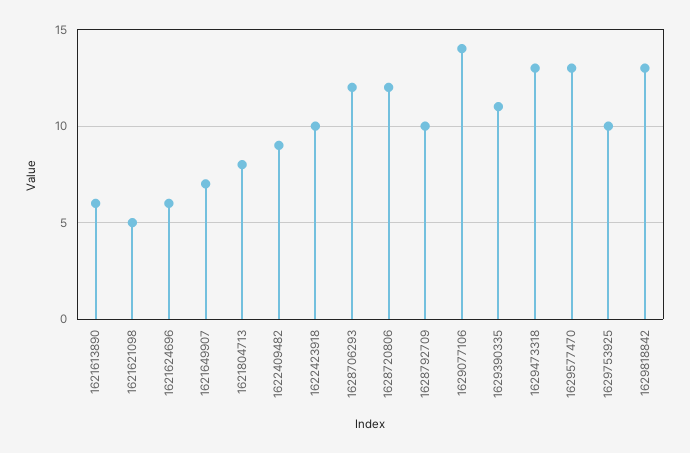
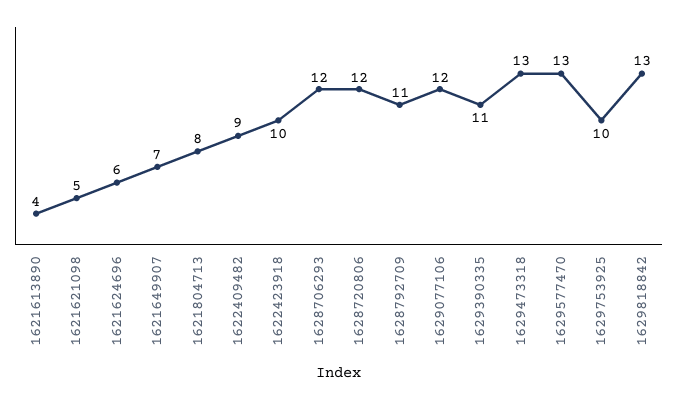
  {
-   "1621613890": 6,
+   "1621613890": 4,
    "1621621098": 5,
    "1621624696": 6,
    "1621649907": 7,
    "1621804713": 8,
    "1622409482": 9,
    "1622423918": 10,
    "1628706293": 12,
    "1628720806": 12,
-   "1628792709": 10,
+   "1628792709": 11,
-   "1629077106": 14,
+   "1629077106": 12,
    "1629390335": 11,
    "1629473318": 13,
    "1629577470": 13,
    "1629753925": 10,
    "1629818842": 13
  }

